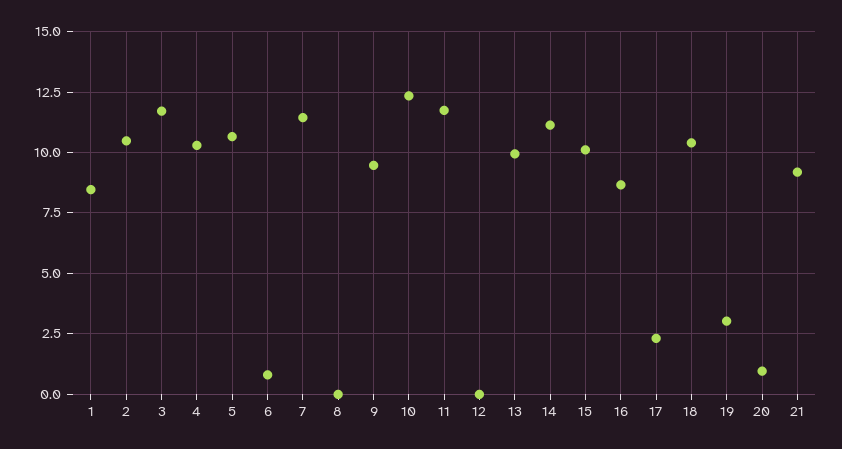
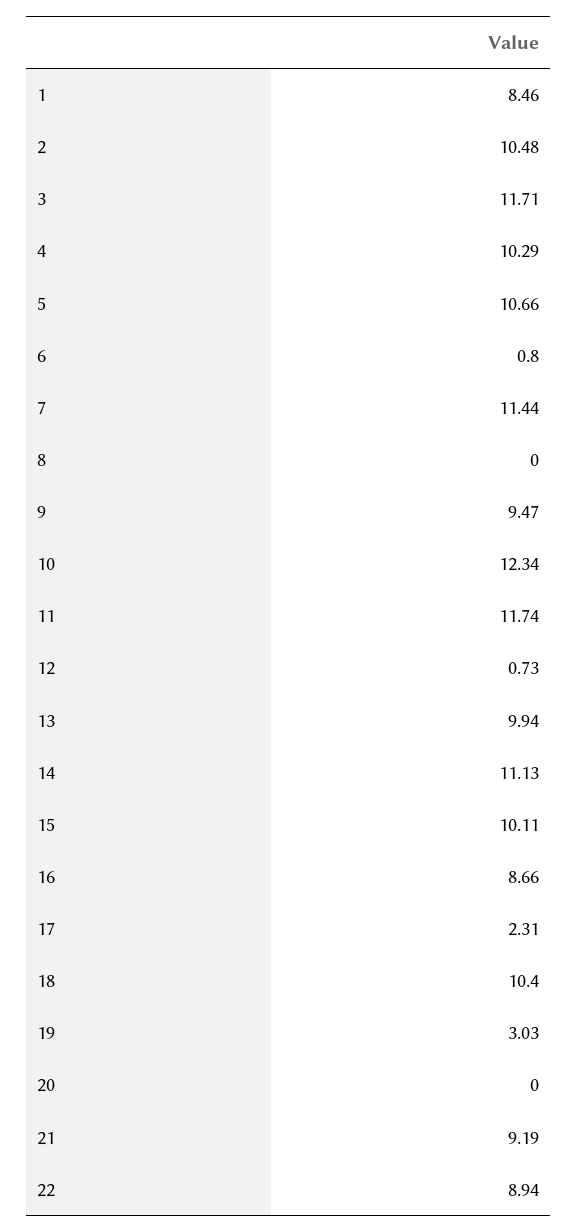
  {
    "1": 8.46,
    "2": 10.48,
    "3": 11.71,
    "4": 10.29,
    "5": 10.66,
    "6": 0.8,
    "7": 11.44,
    "8": 0,
    "9": 9.47,
    "10": 12.34,
    "11": 11.74,
-   "12": 0,
+   "12": 0.73,
    "13": 9.94,
    "14": 11.13,
    "15": 10.11,
    "16": 8.66,
    "17": 2.31,
    "18": 10.4,
    "19": 3.03,
-   "20": 1,
+   "20": 0,
-   "21": 9.19
+   "21": 9.19,
+   "22": 8.94
  }

